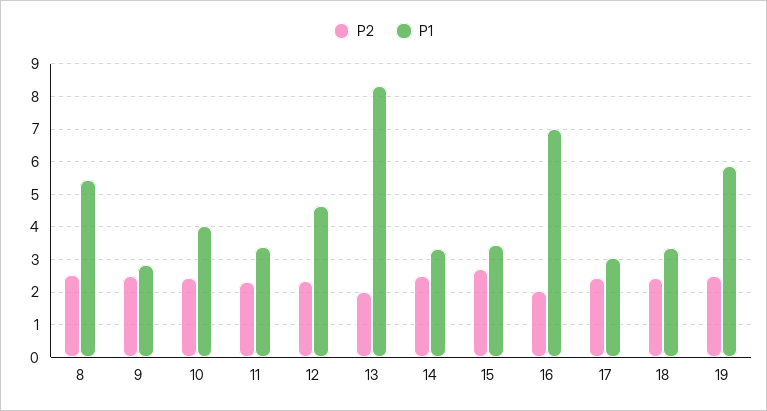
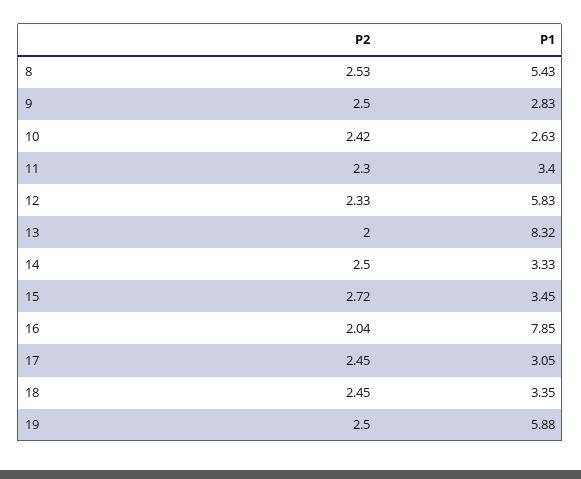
  {
    "P2": {
      "8": 2.53,
      "9": 2.5,
      "10": 2.42,
      "11": 2.3,
      "12": 2.33,
      "13": 2,
      "14": 2.5,
      "15": 2.72,
      "16": 2.04,
      "17": 2.45,
      "18": 2.45,
      "19": 2.5
    },
    "P1": {
      "8": 5.43,
      "9": 2.83,
-     "10": 4,
+     "10": 2.63,
      "11": 3.4,
-     "12": 4.6,
+     "12": 5.83,
      "13": 8.32,
      "14": 3.33,
      "15": 3.45,
-     "16": 7,
+     "16": 7.85,
      "17": 3.05,
      "18": 3.35,
      "19": 5.88
    }
  }

